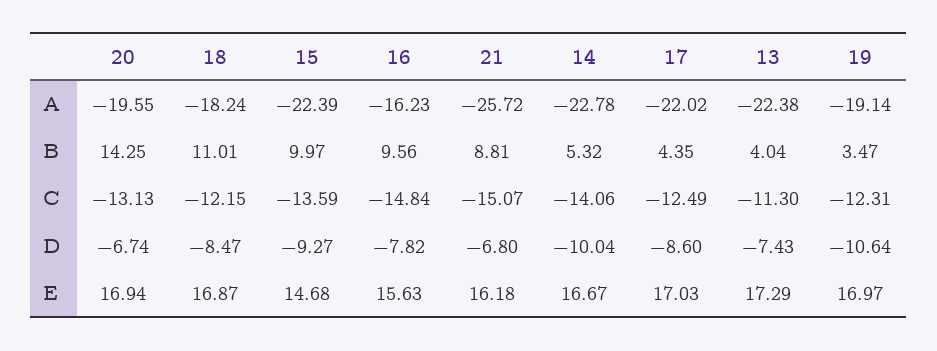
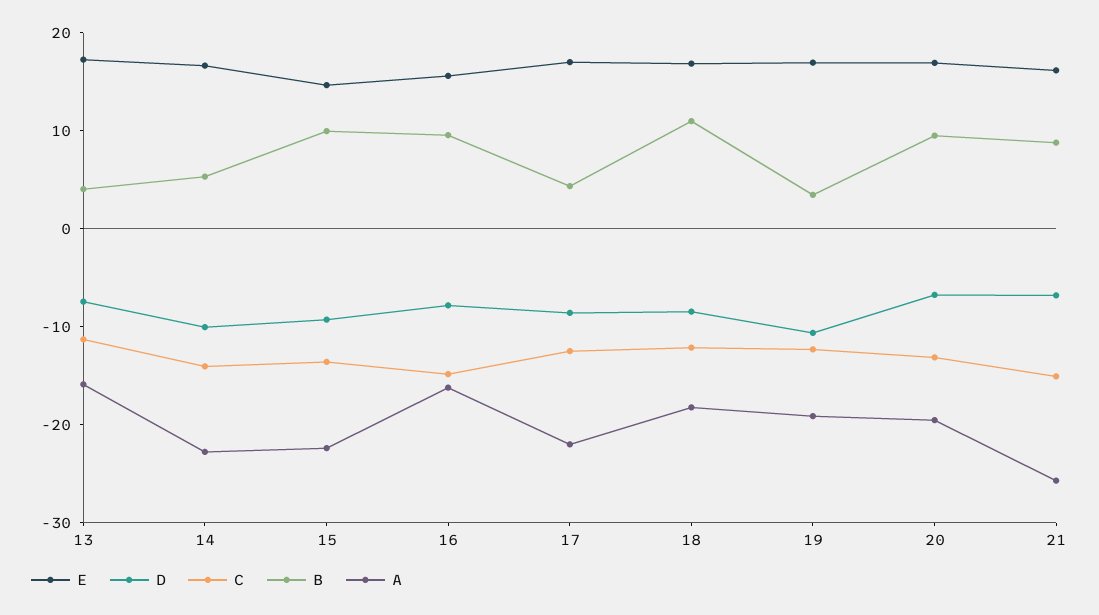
  {
    "A": {
      "20": -19.55,
      "18": -18.24,
      "15": -22.39,
      "16": -16.23,
      "21": -25.72,
      "14": -22.78,
      "17": -22.02,
-     "13": -22.38,
+     "13": -16,
      "19": -19.14
    },
    "B": {
-     "20": 14.25,
+     "20": 10,
      "18": 11.01,
      "15": 9.97,
      "16": 9.56,
      "21": 8.81,
      "14": 5.32,
      "17": 4.35,
      "13": 4.04,
      "19": 3.47
    },
    "C": {
      "20": -13.13,
      "18": -12.15,
      "15": -13.59,
      "16": -14.84,
      "21": -15.07,
      "14": -14.06,
      "17": -12.49,
      "13": -11.3,
      "19": -12.31
    },
    "D": {
      "20": -6.74,
      "18": -8.47,
      "15": -9.27,
      "16": -7.82,
      "21": -6.8,
      "14": -10.04,
      "17": -8.6,
      "13": -7.43,
      "19": -10.64
    },
    "E": {
      "20": 16.94,
      "18": 16.87,
      "15": 14.68,
      "16": 15.63,
      "21": 16.18,
      "14": 16.67,
      "17": 17.03,
      "13": 17.29,
      "19": 16.97
    }
  }

